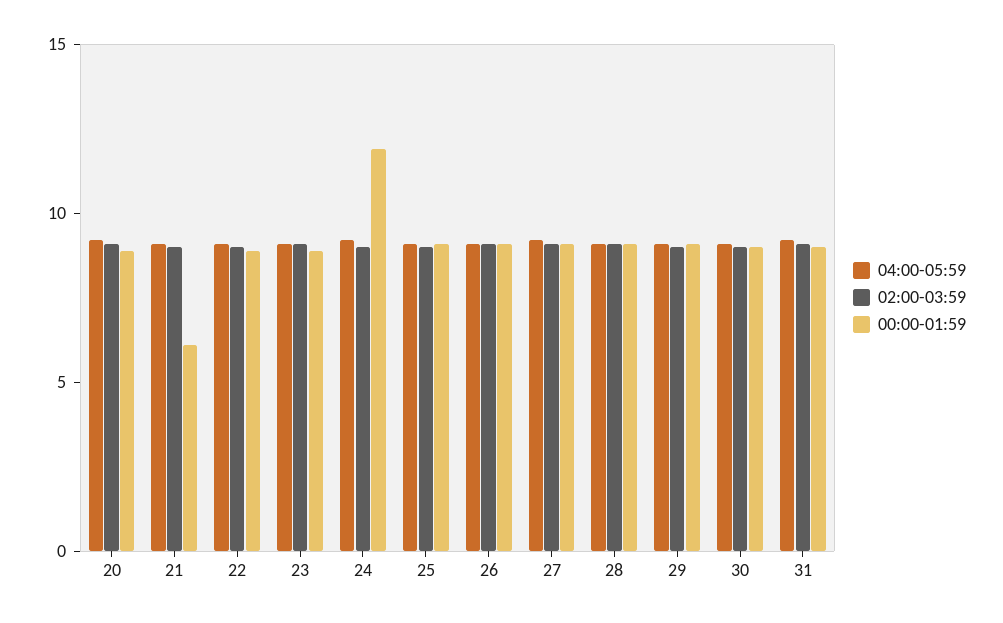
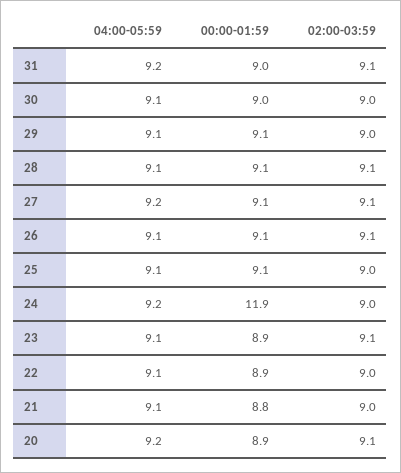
  {
    "04:00-05:59": {
      "20": 9.2,
      "21": 9.1,
      "22": 9.1,
      "23": 9.1,
      "24": 9.2,
      "25": 9.1,
      "26": 9.1,
      "27": 9.2,
      "28": 9.1,
      "29": 9.1,
      "30": 9.1,
      "31": 9.2
    },
    "02:00-03:59": {
      "20": 9.1,
      "21": 9,
      "22": 9,
      "23": 9.1,
      "24": 9,
      "25": 9,
      "26": 9.1,
      "27": 9.1,
      "28": 9.1,
      "29": 9,
      "30": 9,
      "31": 9.1
    },
    "00:00-01:59": {
      "20": 8.9,
-     "21": 6,
+     "21": 8.8,
      "22": 8.9,
      "23": 8.9,
      "24": 11.9,
      "25": 9.1,
      "26": 9.1,
      "27": 9.1,
      "28": 9.1,
      "29": 9.1,
      "30": 9,
      "31": 9
    }
  }

